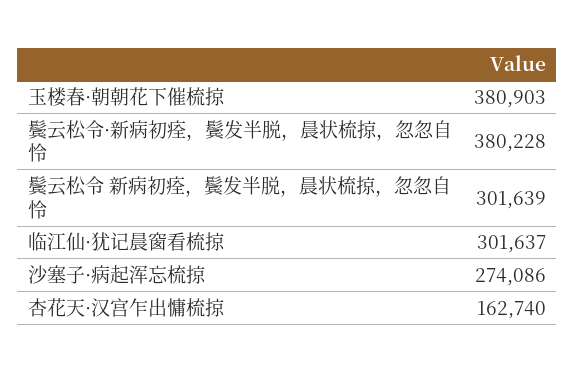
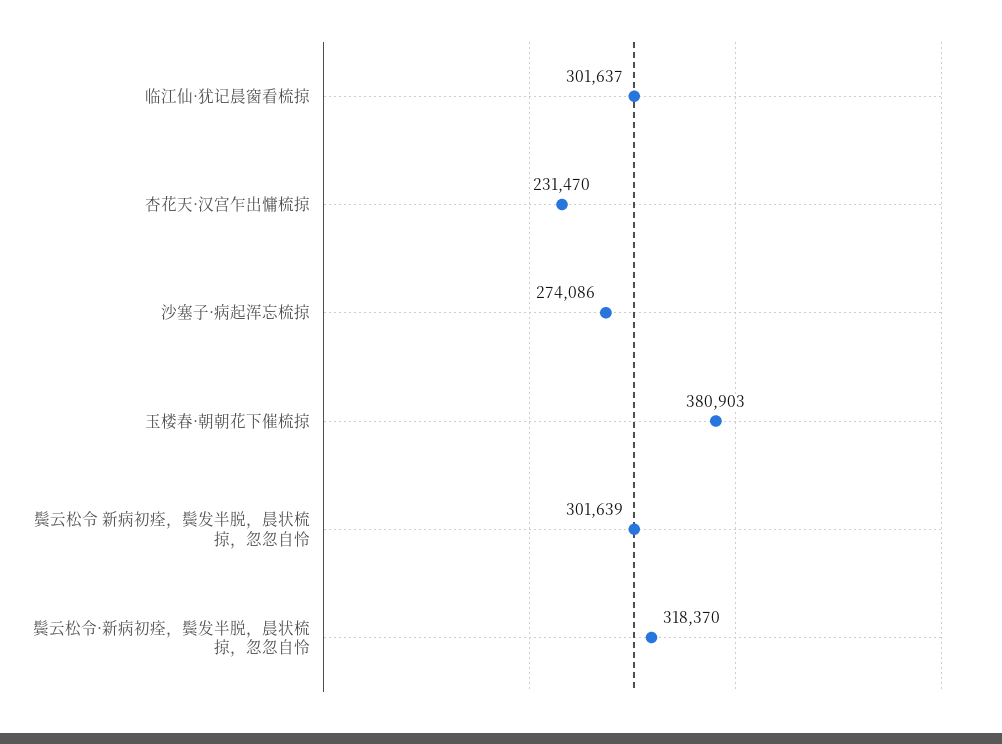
  {
    "玉楼春·朝朝花下催梳掠": 380903,
-   "鬓云松令·新病初痊，鬓发半脱，晨状梳掠，忽忽自怜": 380228,
+   "鬓云松令·新病初痊，鬓发半脱，晨状梳掠，忽忽自怜": 318370,
    "鬓云松令 新病初痊，鬓发半脱，晨状梳掠，忽忽自怜": 301639,
    "临江仙·犹记晨窗看梳掠": 301637,
    "沙塞子·病起浑忘梳掠": 274086,
-   "杏花天·汉宫乍出慵梳掠": 162740
+   "杏花天·汉宫乍出慵梳掠": 231470
  }

